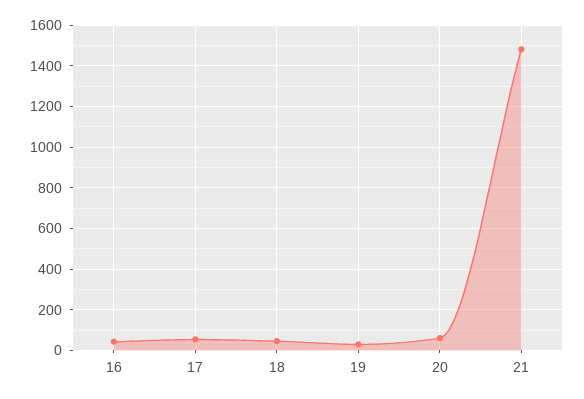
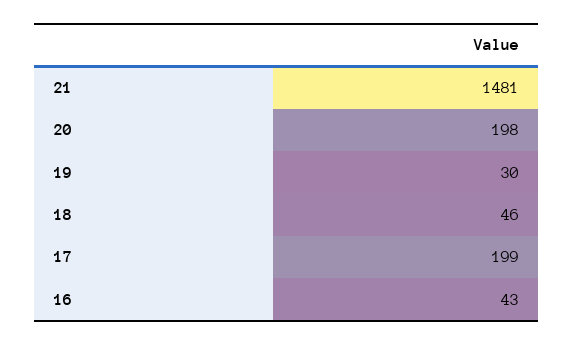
  {
    "16": 43,
-   "17": 50,
+   "17": 199,
    "18": 46,
    "19": 30,
-   "20": 50,
+   "20": 198,
    "21": 1481
  }

